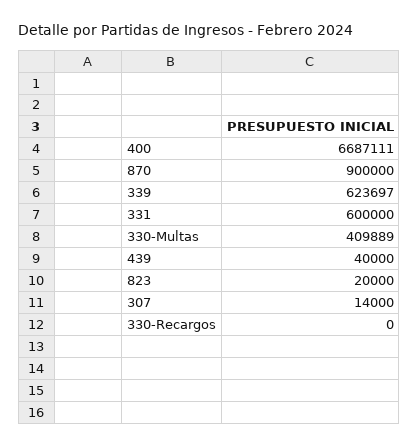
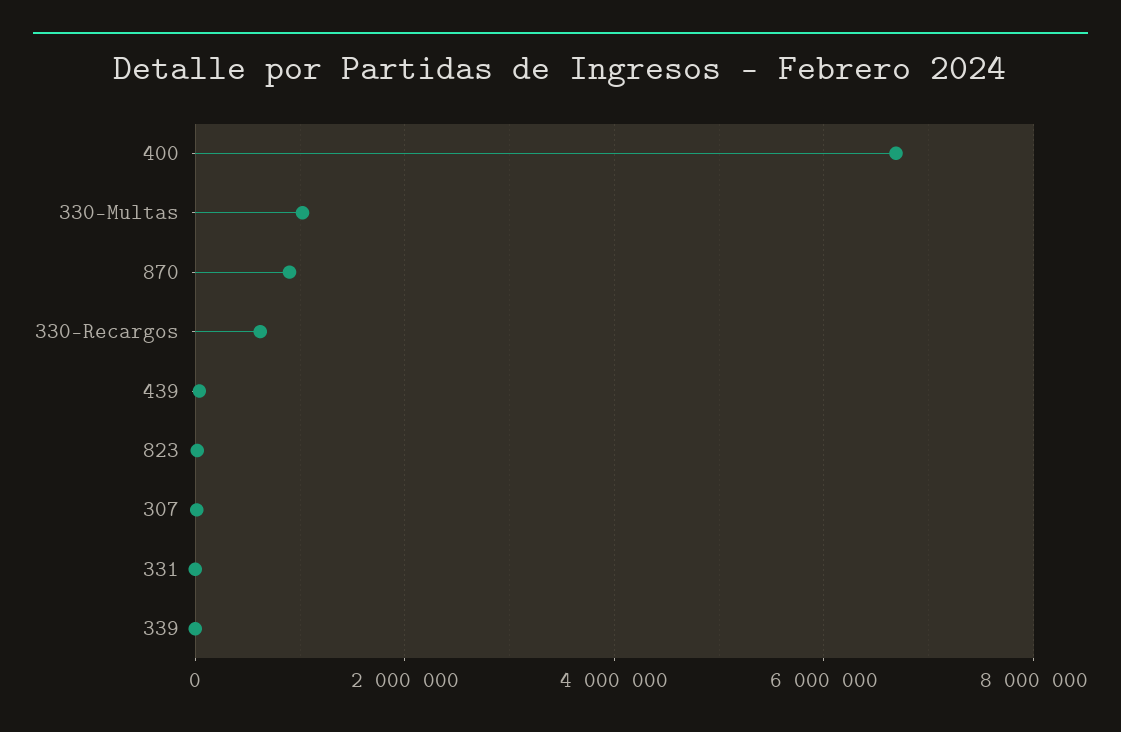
  {
    "400": 6687111,
    "870": 900000,
-   "339": 623697,
+   "339": 0,
-   "331": 600000,
+   "331": 0,
-   "330-Multas": 409889,
+   "330-Multas": 1000000,
    "439": 40000,
    "823": 20000,
    "307": 14000,
-   "330-Recargos": 0
+   "330-Recargos": 600000
  }

